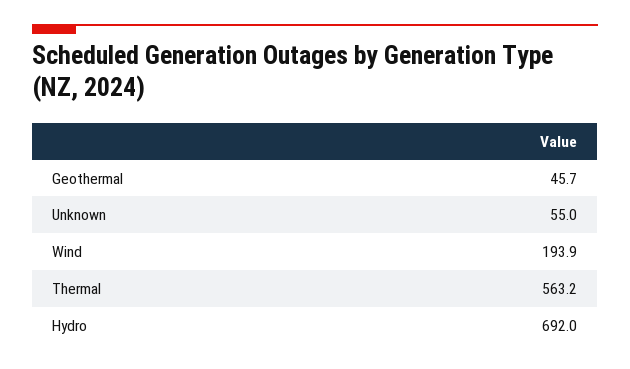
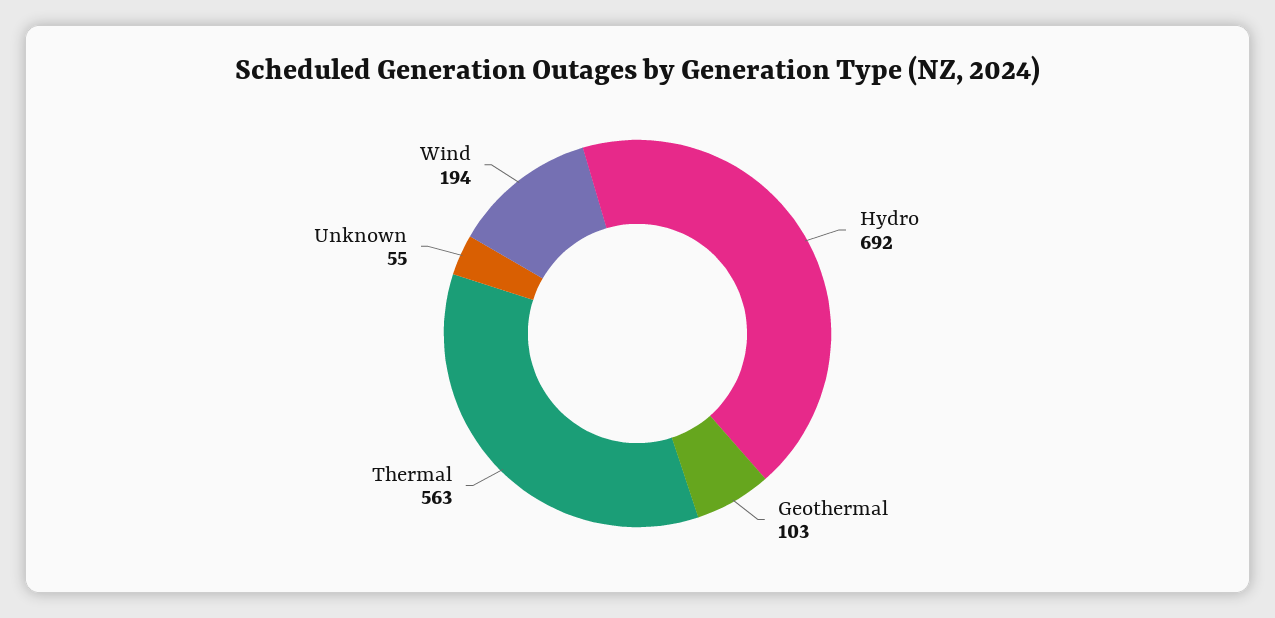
  {
-   "Geothermal": 45.7,
+   "Geothermal": 103,
    "Unknown": 55,
    "Wind": 193.9,
    "Thermal": 563.2,
    "Hydro": 692
  }

